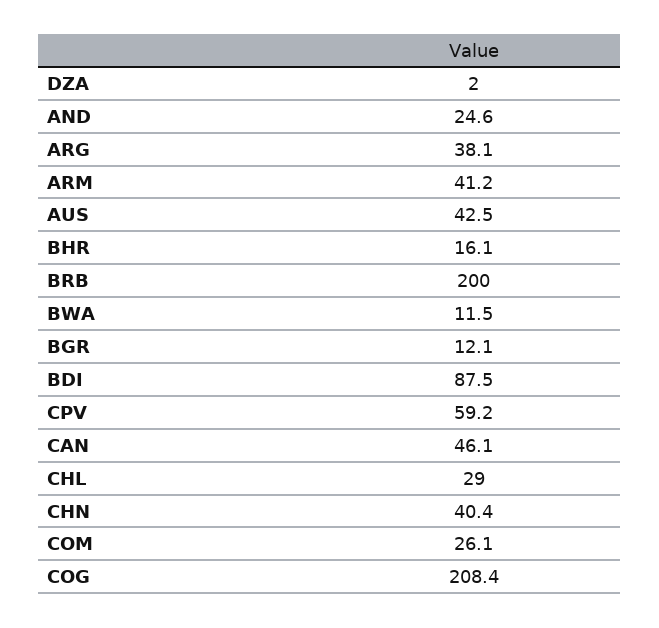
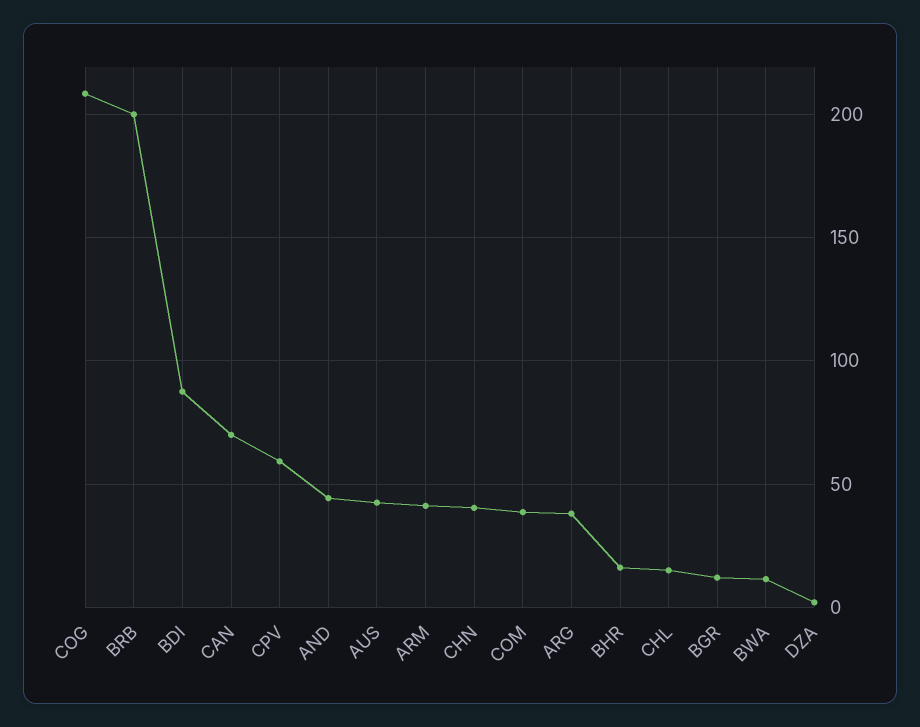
  {
    "DZA": 2,
-   "AND": 24.6,
+   "AND": 45,
    "ARG": 38.1,
    "ARM": 41.2,
    "AUS": 42.5,
    "BHR": 16.1,
    "BRB": 200,
    "BWA": 11.5,
    "BGR": 12.1,
    "BDI": 87.5,
    "CPV": 59.2,
-   "CAN": 46.1,
+   "CAN": 70,
-   "CHL": 29,
+   "CHL": 15,
    "CHN": 40.4,
-   "COM": 26.1,
+   "COM": 40,
    "COG": 208.4
  }

